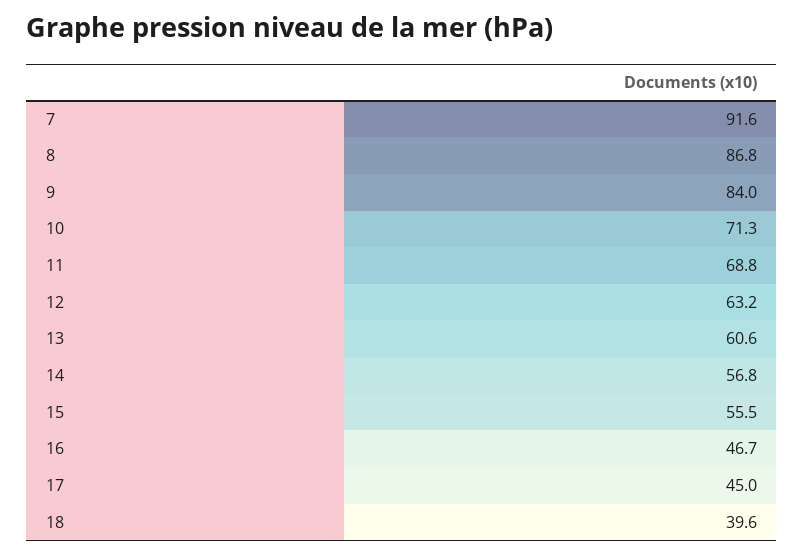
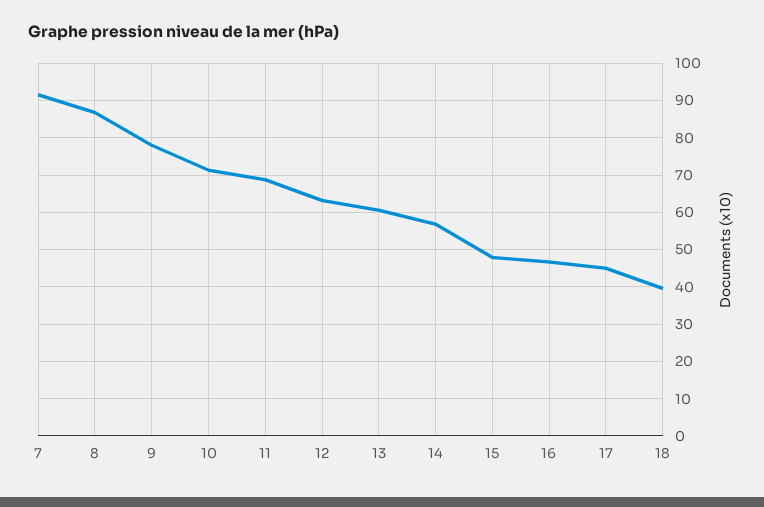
  {
    "7": 91.6,
    "8": 86.8,
-   "9": 84,
+   "9": 78,
    "10": 71.3,
    "11": 68.8,
    "12": 63.2,
    "13": 60.6,
    "14": 56.8,
-   "15": 55.5,
+   "15": 48,
    "16": 46.7,
    "17": 45,
    "18": 39.6
  }

